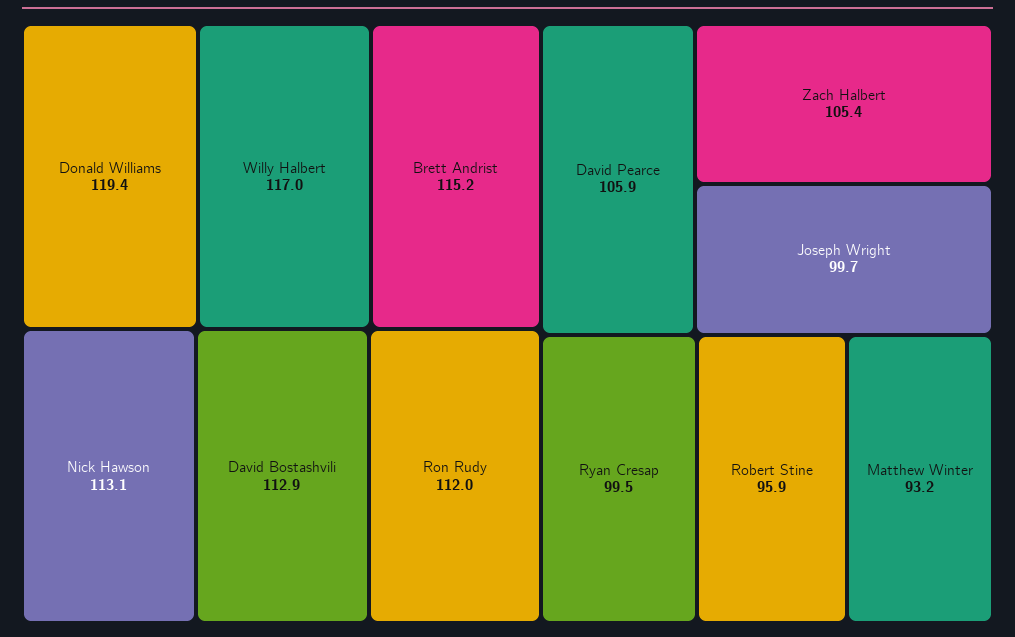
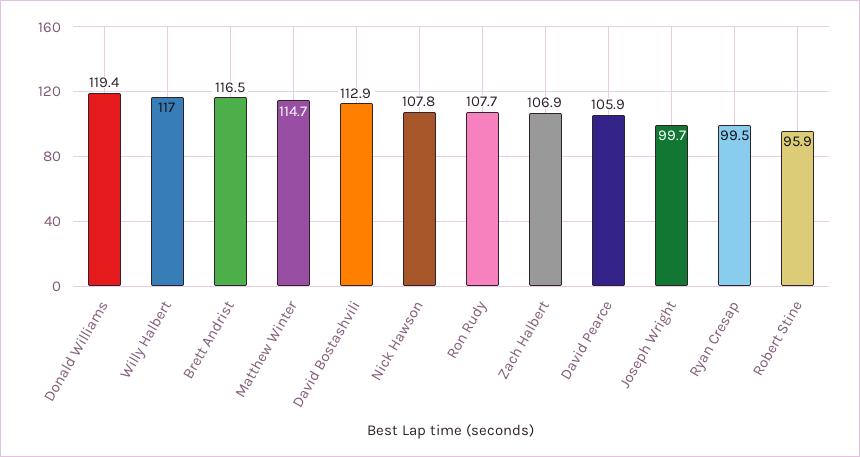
  {
    "Donald Williams": 119.4,
    "Willy Halbert": 117,
-   "Brett Andrist": 115.2,
+   "Brett Andrist": 116.5,
-   "Nick Hawson": 113.1,
+   "Nick Hawson": 107.8,
    "David Bostashvili": 112.9,
-   "Ron Rudy": 112,
+   "Ron Rudy": 107.7,
    "David Pearce": 105.9,
-   "Zach Halbert": 105.4,
+   "Zach Halbert": 106.9,
    "Joseph Wright": 99.7,
    "Ryan Cresap": 99.5,
    "Robert Stine": 95.9,
-   "Matthew Winter": 93.2
+   "Matthew Winter": 114.7
  }

